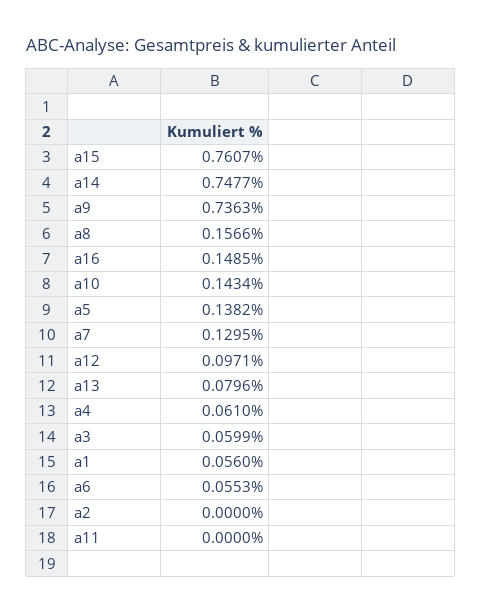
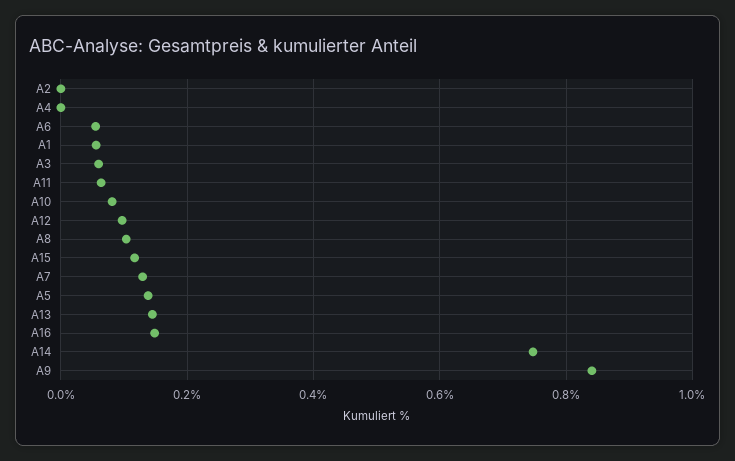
  {
-   "a15": 0.7607,
+   "a15": 0.12,
    "a14": 0.7477,
-   "a9": 0.7363,
+   "a9": 0.84,
-   "a8": 0.1566,
+   "a8": 0.1,
    "a16": 0.1485,
-   "a10": 0.1434,
+   "a10": 0.08,
    "a5": 0.1382,
    "a7": 0.1295,
    "a12": 0.0971,
-   "a13": 0.0796,
+   "a13": 0.14,
-   "a4": 0.061,
+   "a4": 0,
    "a3": 0.0599,
    "a1": 0.056,
    "a6": 0.0553,
    "a2": 0,
-   "a11": 0
+   "a11": 0.06
  }

